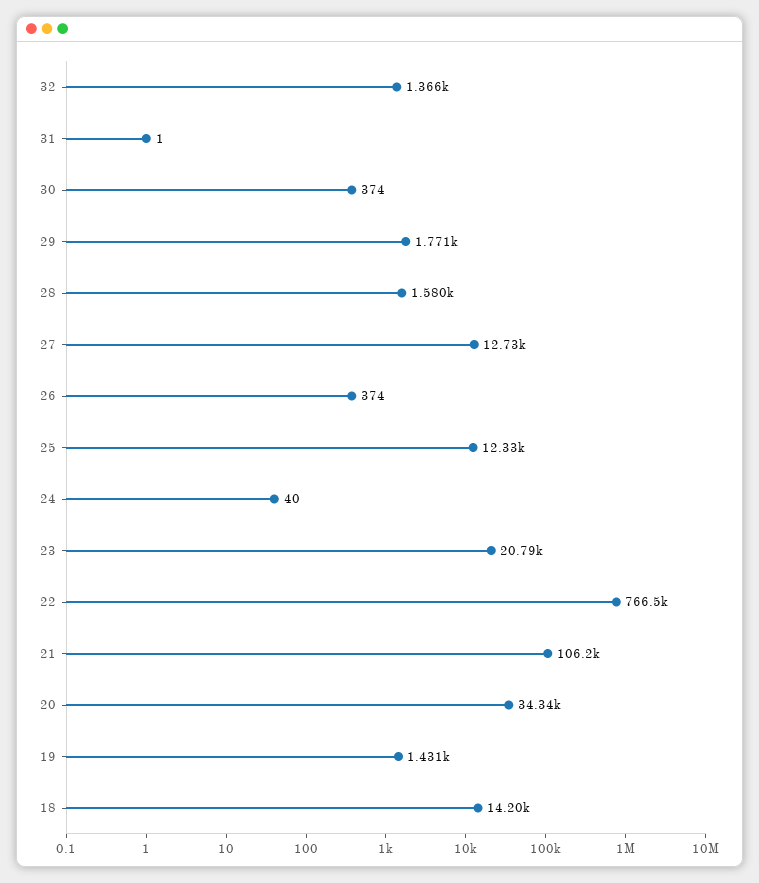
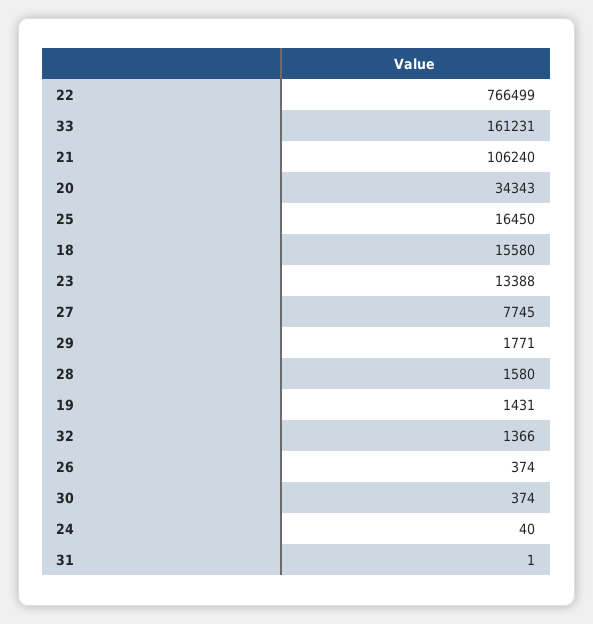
  {
    "32": 1366,
    "31": 1,
    "30": 374,
    "29": 1771,
    "28": 1580,
-   "27": 12730,
+   "27": 7745,
    "26": 374,
-   "25": 12330,
+   "25": 16450,
    "24": 40,
-   "23": 20790,
+   "23": 13388,
    "22": 766499,
    "21": 106240,
    "20": 34343,
    "19": 1431,
-   "18": 14200
+   "18": 15580,
+   "33": 161231
  }

